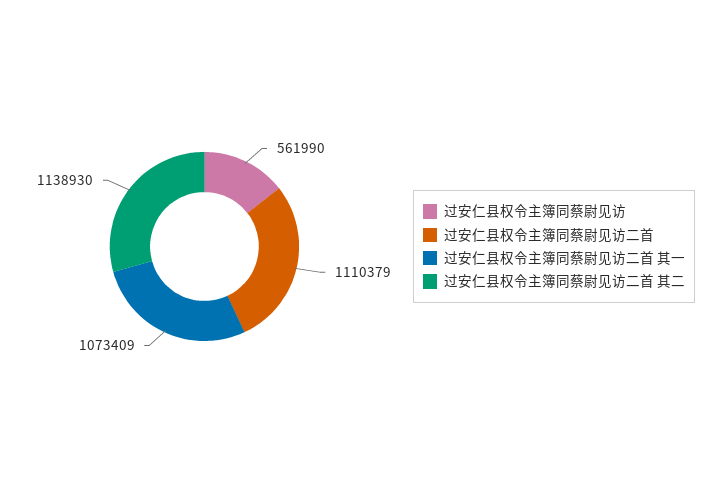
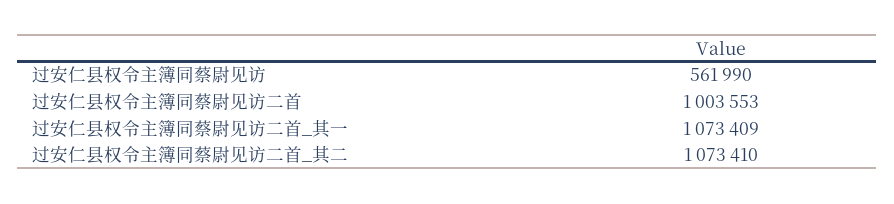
  {
    "过安仁县权令主簿同蔡尉见访": 561990,
-   "过安仁县权令主簿同蔡尉见访二首": 1110379,
+   "过安仁县权令主簿同蔡尉见访二首": 1003553,
    "过安仁县权令主簿同蔡尉见访二首 其一": 1073409,
-   "过安仁县权令主簿同蔡尉见访二首 其二": 1138930
+   "过安仁县权令主簿同蔡尉见访二首 其二": 1073410
  }

